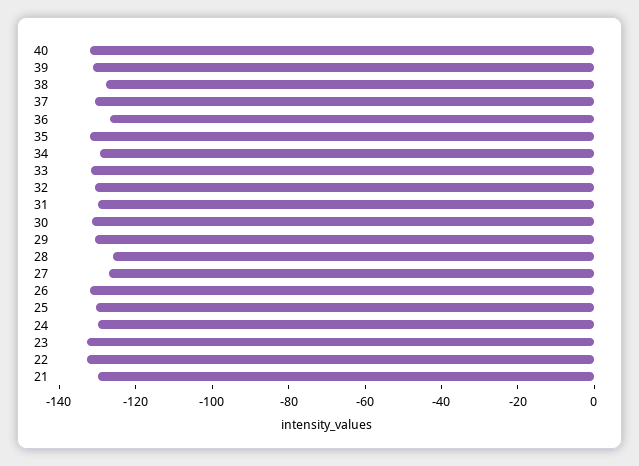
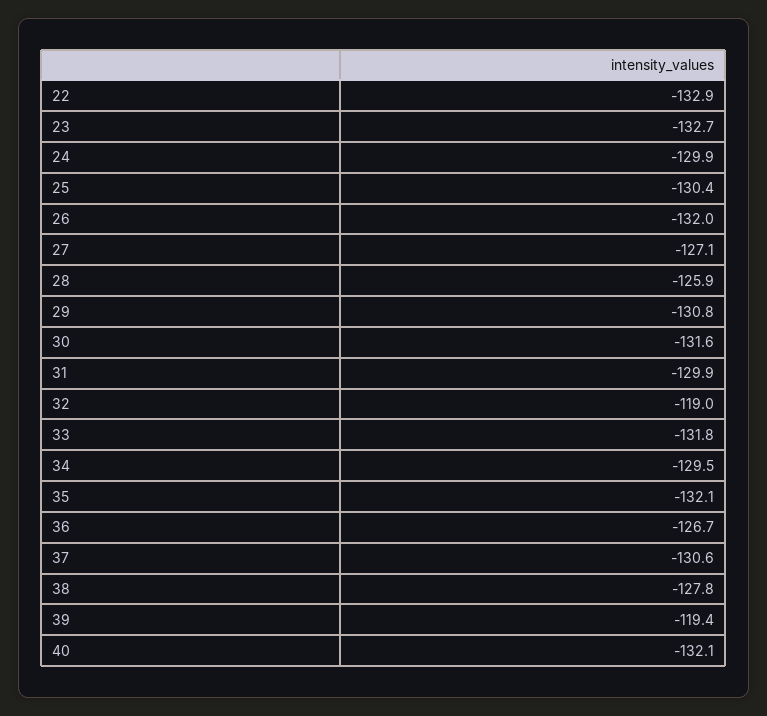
  {
    "40": -132.1,
-   "39": -130,
+   "39": -119.4,
    "38": -127.8,
    "37": -130.6,
    "36": -126.7,
    "35": -132.1,
    "34": -129.5,
    "33": -131.8,
-   "32": -130,
+   "32": -119,
    "31": -129.9,
    "30": -131.6,
    "29": -130.8,
    "28": -125.9,
    "27": -127.1,
    "26": -132,
    "25": -130.4,
    "24": -129.9,
    "23": -132.7,
-   "22": -132.9,
+   "22": -132.9
-   "21": -130
  }

